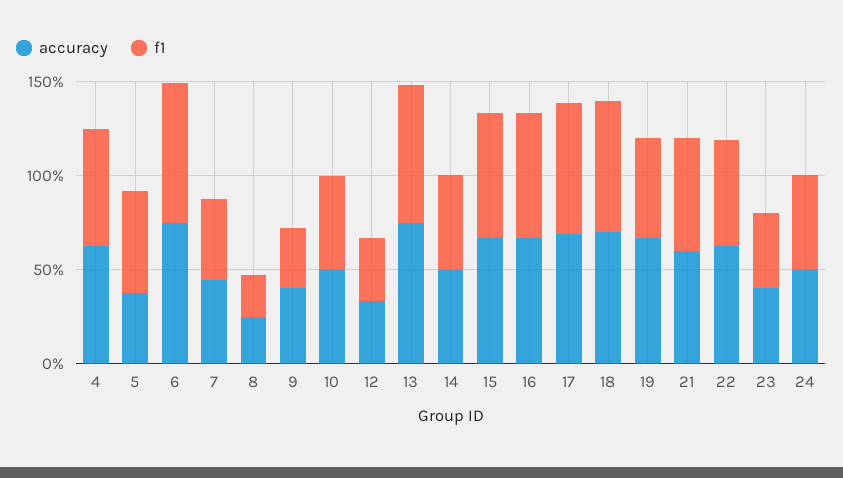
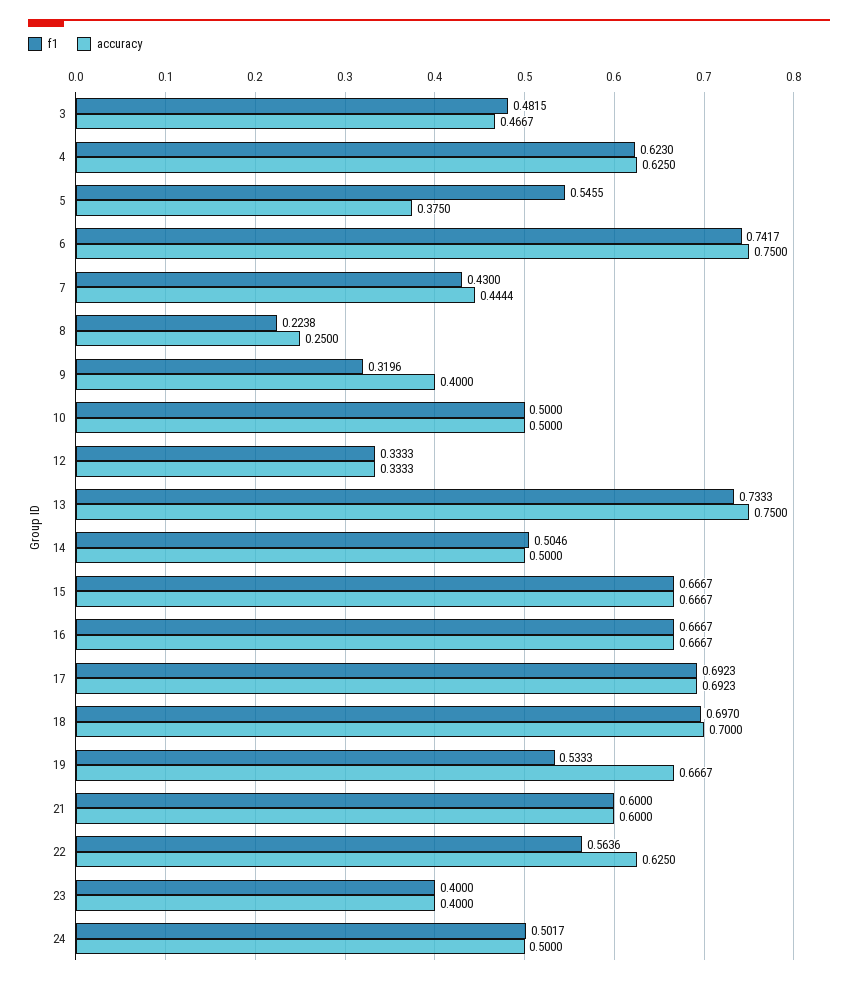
  {
    "accuracy": {
      "4": 0.625,
      "5": 0.375,
      "6": 0.75,
      "7": 0.4444,
      "8": 0.25,
      "9": 0.4,
      "10": 0.5,
      "12": 0.3333,
      "13": 0.75,
      "14": 0.5,
      "15": 0.6667,
      "16": 0.6667,
      "17": 0.6923,
      "18": 0.7,
      "19": 0.6667,
      "21": 0.6,
      "22": 0.625,
      "23": 0.4,
-     "24": 0.5
+     "24": 0.5,
+     "3": 0.4667
    },
    "f1": {
      "4": 0.623,
      "5": 0.5455,
      "6": 0.7417,
      "7": 0.43,
      "8": 0.2238,
      "9": 0.3196,
      "10": 0.5,
      "12": 0.3333,
      "13": 0.7333,
      "14": 0.5046,
      "15": 0.6667,
      "16": 0.6667,
      "17": 0.6923,
      "18": 0.697,
      "19": 0.5333,
      "21": 0.6,
      "22": 0.5636,
      "23": 0.4,
-     "24": 0.5017
+     "24": 0.5017,
+     "3": 0.4815
    }
  }

